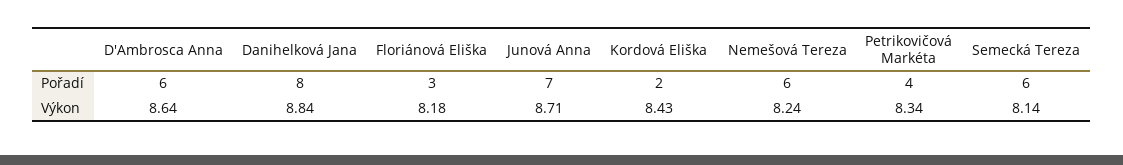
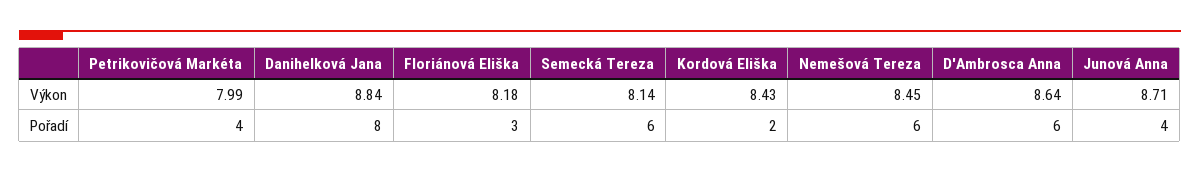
  {
    "D'Ambrosca Anna": {
      "Pořadí": 6,
      "Výkon": 8.64
    },
    "Danihelková Jana": {
      "Pořadí": 8,
      "Výkon": 8.84
    },
    "Floriánová Eliška": {
      "Pořadí": 3,
      "Výkon": 8.18
    },
    "Junová Anna": {
-     "Pořadí": 7,
+     "Pořadí": 4,
      "Výkon": 8.71
    },
    "Kordová Eliška": {
      "Pořadí": 2,
      "Výkon": 8.43
    },
    "Nemešová Tereza": {
      "Pořadí": 6,
-     "Výkon": 8.24
+     "Výkon": 8.45
    },
    "Petrikovičová Markéta": {
      "Pořadí": 4,
-     "Výkon": 8.34
+     "Výkon": 7.99
    },
    "Semecká Tereza": {
      "Pořadí": 6,
      "Výkon": 8.14
    }
  }

